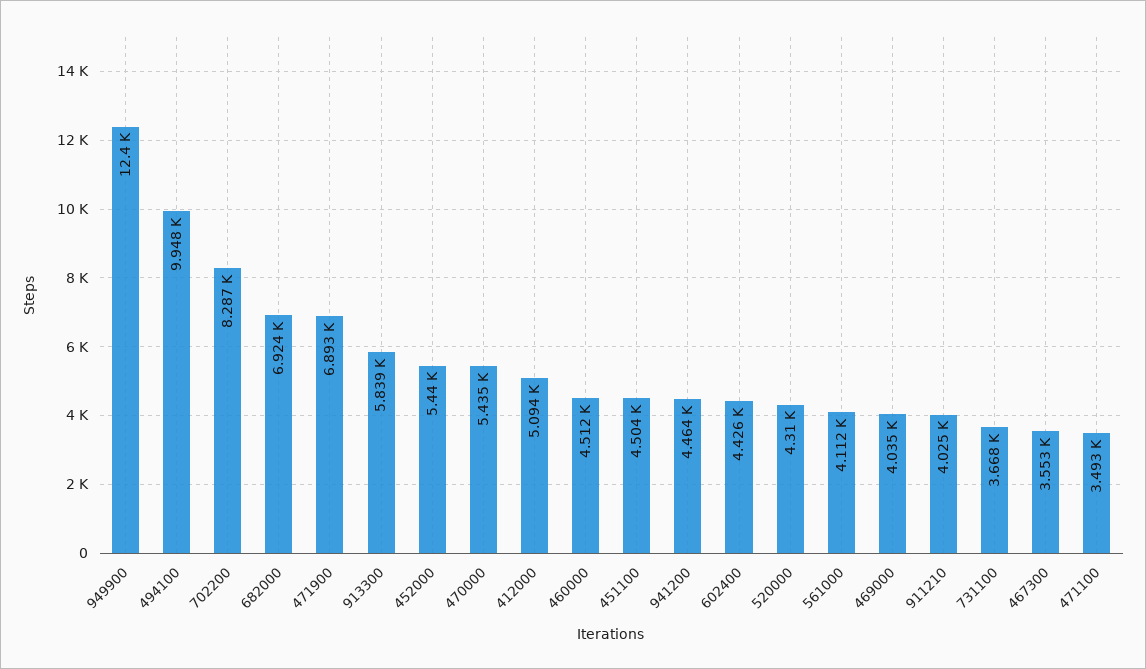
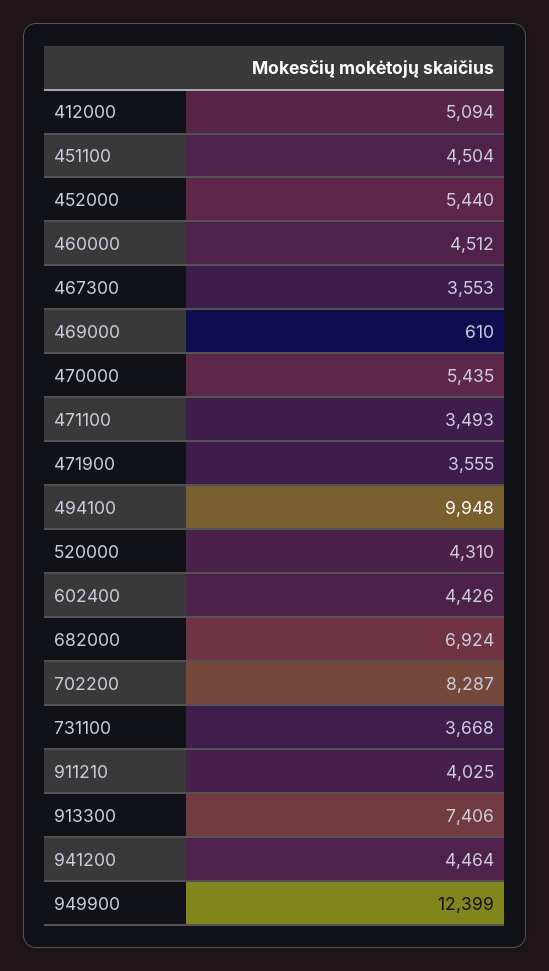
  {
    "949900": 12399,
    "494100": 9948,
    "702200": 8287,
    "682000": 6924,
-   "471900": 6893,
+   "471900": 3555,
-   "913300": 5839,
+   "913300": 7406,
    "452000": 5440,
    "470000": 5435,
    "412000": 5094,
    "460000": 4512,
    "451100": 4504,
    "941200": 4464,
    "602400": 4426,
    "520000": 4310,
-   "561000": 4112,
-   "469000": 4035,
+   "469000": 610,
    "911210": 4025,
    "731100": 3668,
    "467300": 3553,
    "471100": 3493
  }

